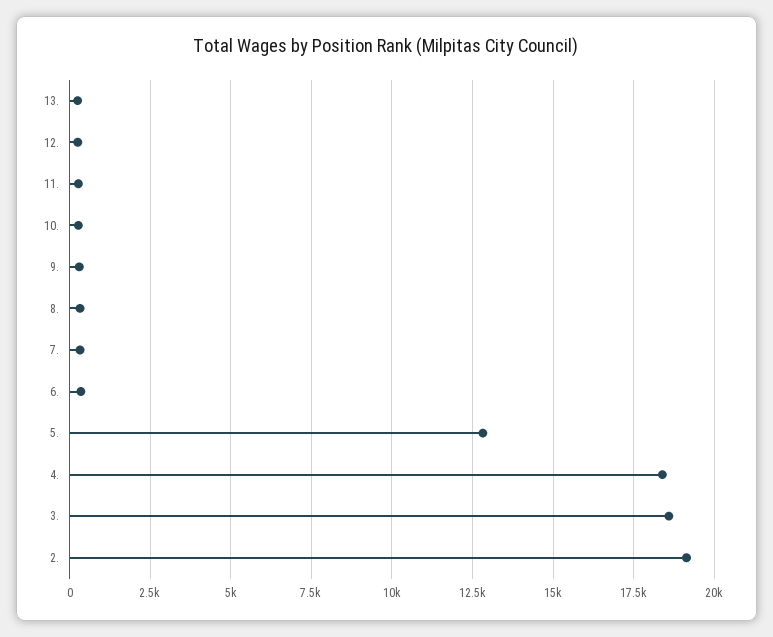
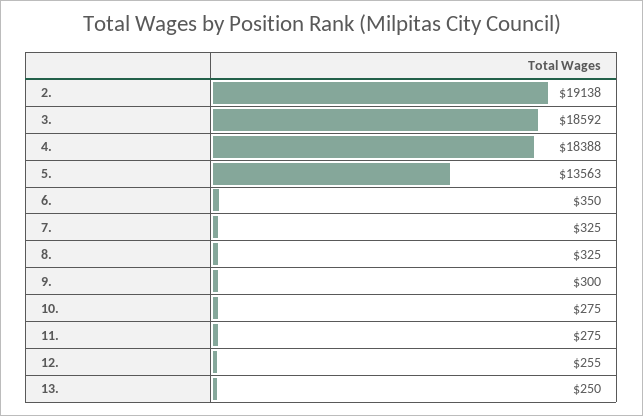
  {
    "13.": 250,
    "12.": 255,
    "11.": 275,
    "10.": 275,
    "9.": 300,
    "8.": 325,
    "7.": 325,
    "6.": 350,
-   "5.": 12750,
+   "5.": 13563,
    "4.": 18388,
    "3.": 18592,
    "2.": 19138
  }

